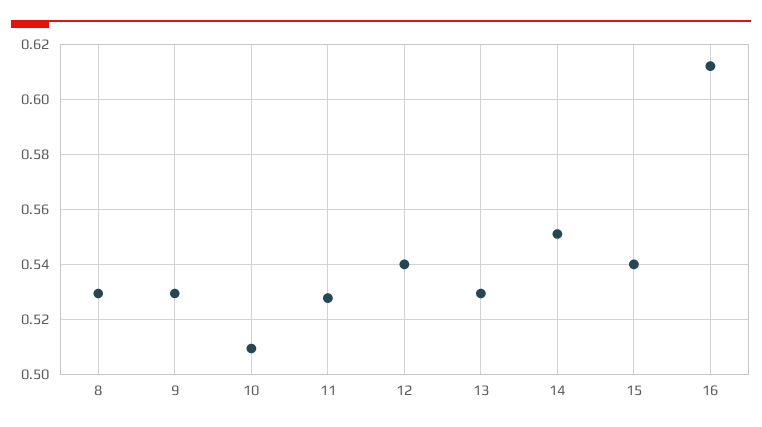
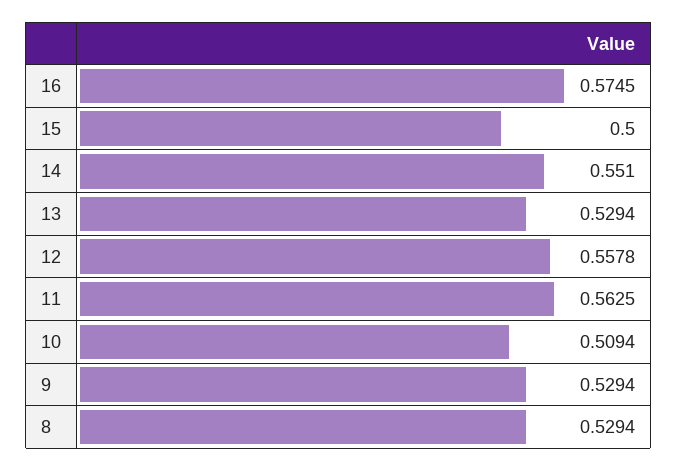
  {
    "8": 0.5294,
    "9": 0.5294,
    "10": 0.5094,
-   "11": 0.5275,
+   "11": 0.5625,
-   "12": 0.54,
+   "12": 0.5578,
    "13": 0.5294,
    "14": 0.551,
-   "15": 0.54,
+   "15": 0.5,
-   "16": 0.6125
+   "16": 0.5745
  }

